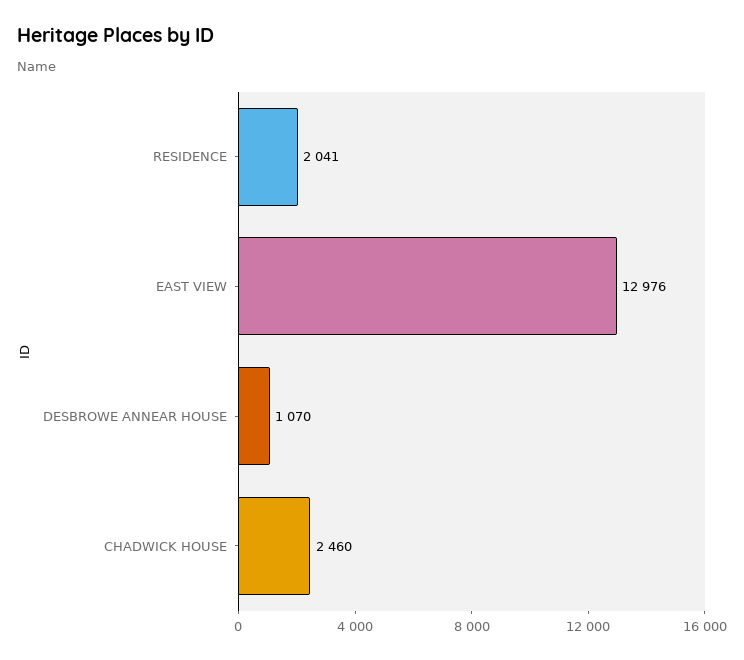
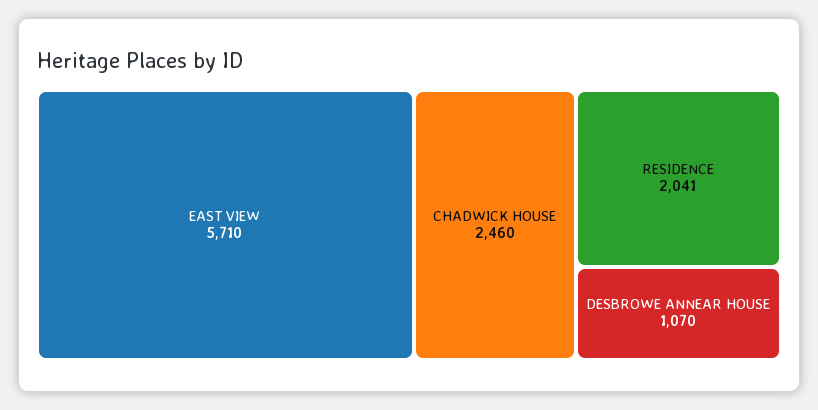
  {
    "RESIDENCE": 2041,
-   "EAST VIEW": 12976,
+   "EAST VIEW": 5710,
    "DESBROWE ANNEAR HOUSE": 1070,
    "CHADWICK HOUSE": 2460
  }

